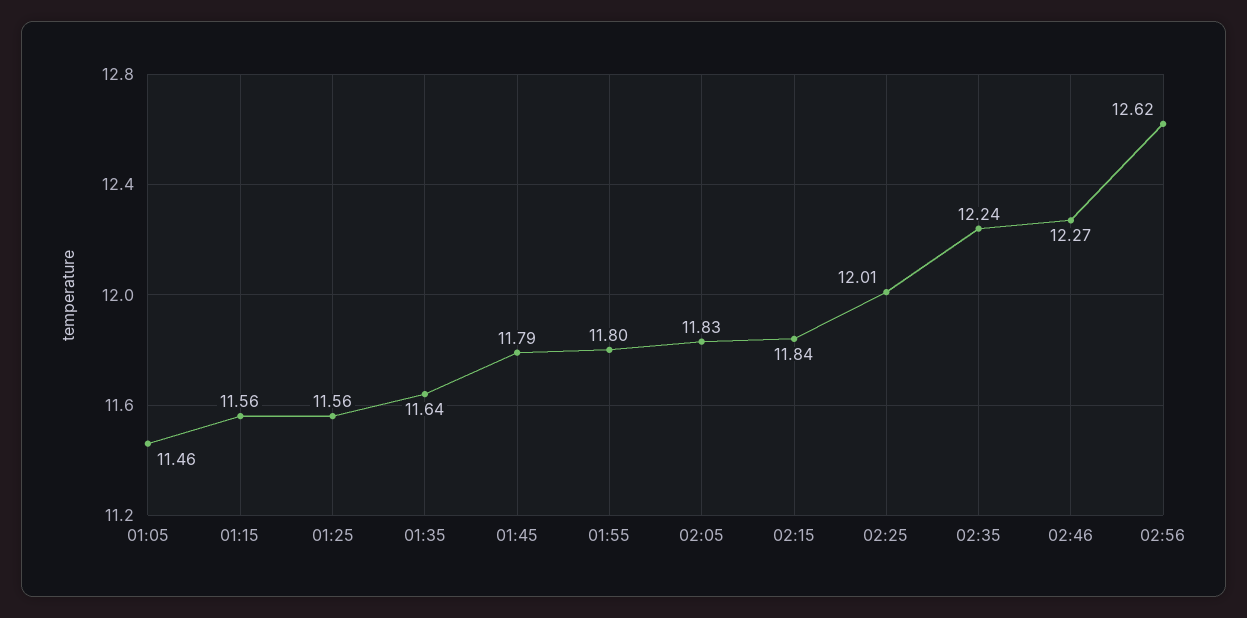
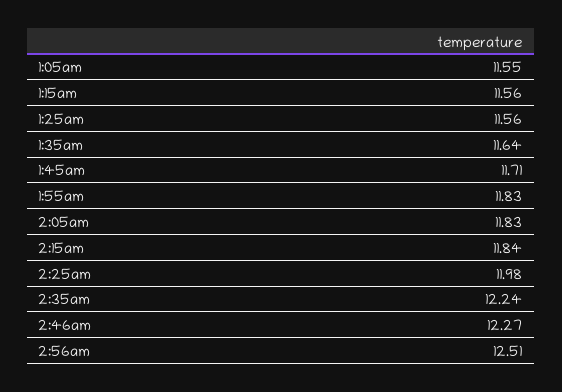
  {
-   "01:05": 11.46,
+   "01:05": 11.55,
    "01:15": 11.56,
    "01:25": 11.56,
    "01:35": 11.64,
-   "01:45": 11.79,
+   "01:45": 11.71,
-   "01:55": 11.8,
+   "01:55": 11.83,
    "02:05": 11.83,
    "02:15": 11.84,
-   "02:25": 12.01,
+   "02:25": 11.98,
    "02:35": 12.24,
    "02:46": 12.27,
-   "02:56": 12.62
+   "02:56": 12.51
  }

